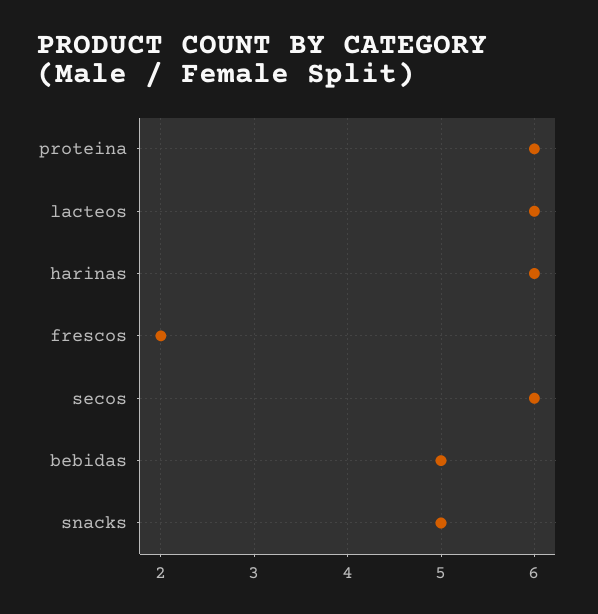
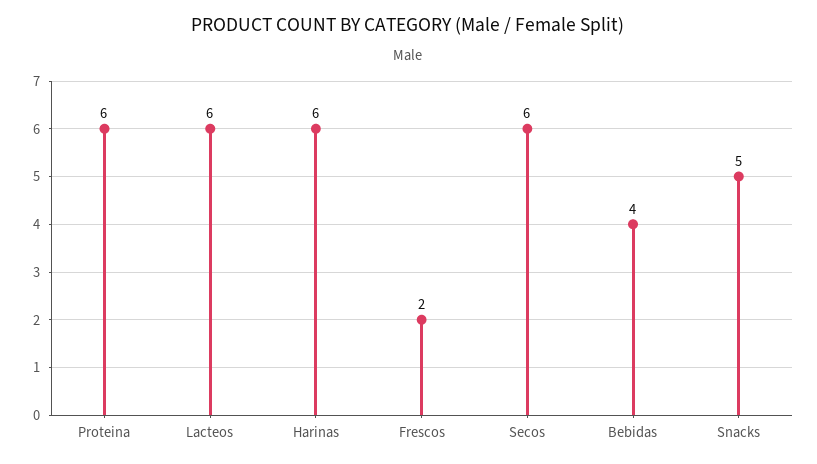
  {
    "proteina": 6,
    "lacteos": 6,
    "harinas": 6,
    "frescos": 2,
    "secos": 6,
-   "bebidas": 5,
+   "bebidas": 4,
    "snacks": 5
  }

